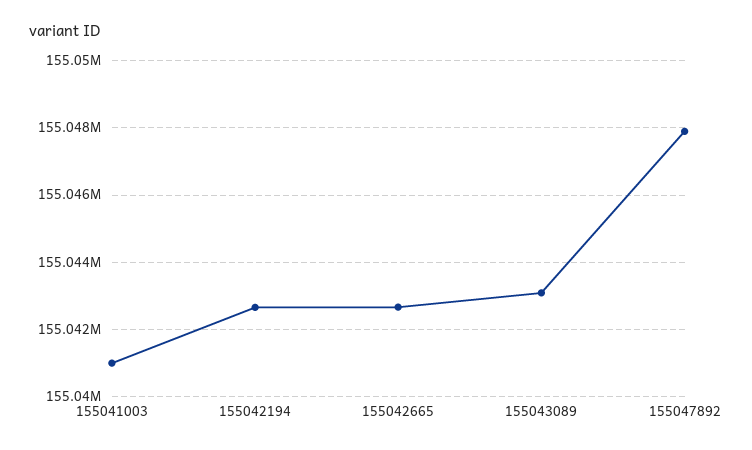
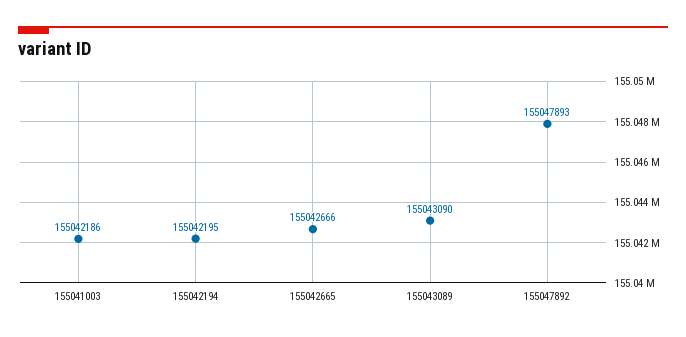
  {
-   "155041003": 155041000,
+   "155041003": 155042186,
-   "155042194": 155042600,
+   "155042194": 155042195,
    "155042665": 155042666,
    "155043089": 155043090,
    "155047892": 155047893
  }

